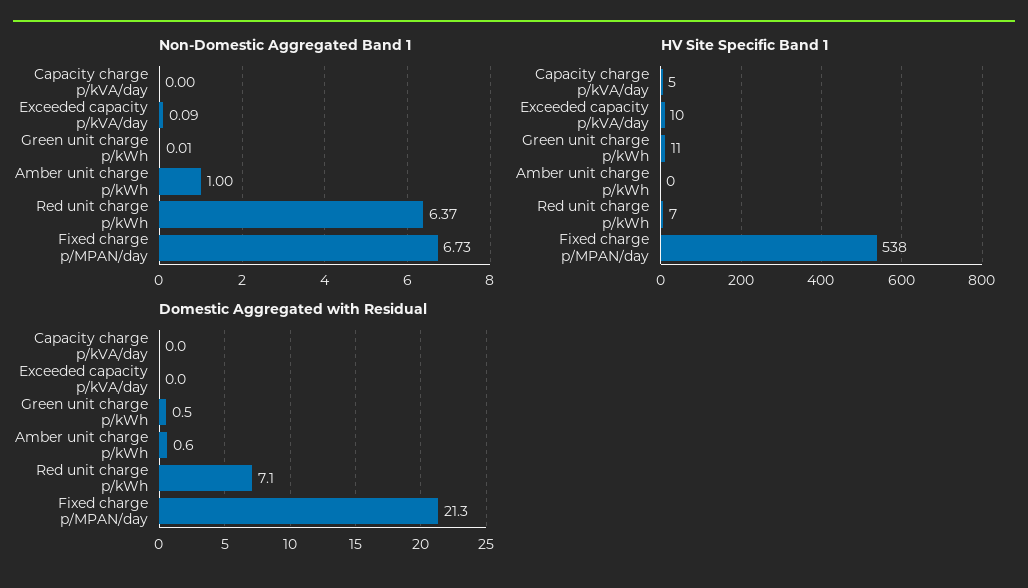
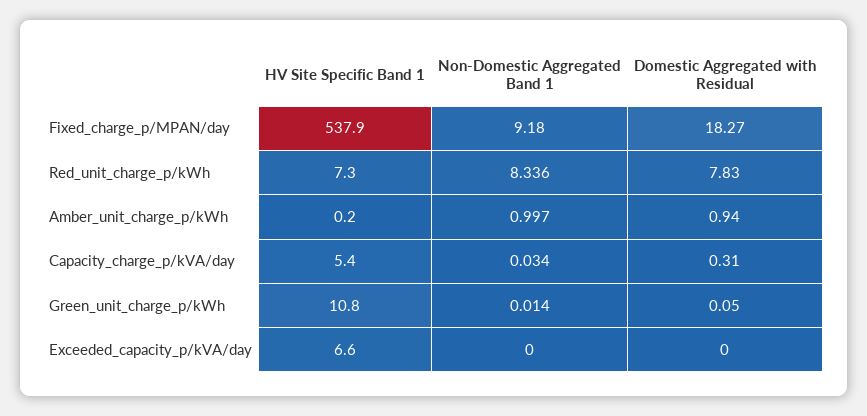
  {
    "Non-Domestic Aggregated Band 1": {
-     "Capacity charge p/kVA/day": 0,
+     "Capacity charge p/kVA/day": 0.034,
-     "Exceeded capacity p/kVA/day": 0.09,
+     "Exceeded capacity p/kVA/day": 0,
      "Green unit charge p/kWh": 0.014,
      "Amber unit charge p/kWh": 0.997,
-     "Red unit charge p/kWh": 6.37,
+     "Red unit charge p/kWh": 8.336,
-     "Fixed charge p/MPAN/day": 6.73
+     "Fixed charge p/MPAN/day": 9.18
    },
    "HV Site Specific Band 1": {
      "Capacity charge p/kVA/day": 5.4,
-     "Exceeded capacity p/kVA/day": 10,
+     "Exceeded capacity p/kVA/day": 6.6,
      "Green unit charge p/kWh": 10.8,
      "Amber unit charge p/kWh": 0.2,
      "Red unit charge p/kWh": 7.3,
      "Fixed charge p/MPAN/day": 537.9
    },
    "Domestic Aggregated with Residual": {
-     "Capacity charge p/kVA/day": 0,
+     "Capacity charge p/kVA/day": 0.31,
      "Exceeded capacity p/kVA/day": 0,
-     "Green unit charge p/kWh": 0.5,
+     "Green unit charge p/kWh": 0.05,
-     "Amber unit charge p/kWh": 0.6,
+     "Amber unit charge p/kWh": 0.94,
-     "Red unit charge p/kWh": 7.1,
+     "Red unit charge p/kWh": 7.83,
-     "Fixed charge p/MPAN/day": 21.3
+     "Fixed charge p/MPAN/day": 18.27
    }
  }

